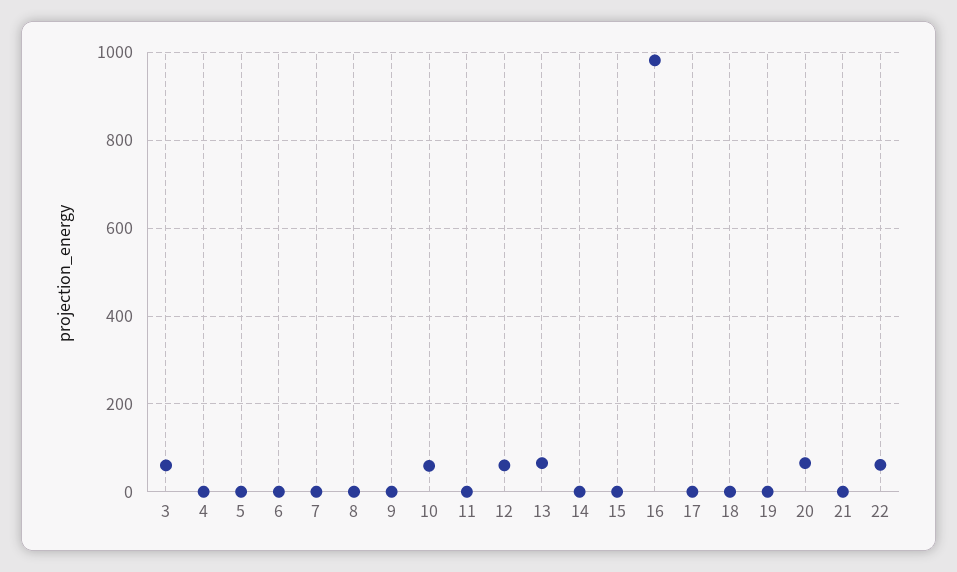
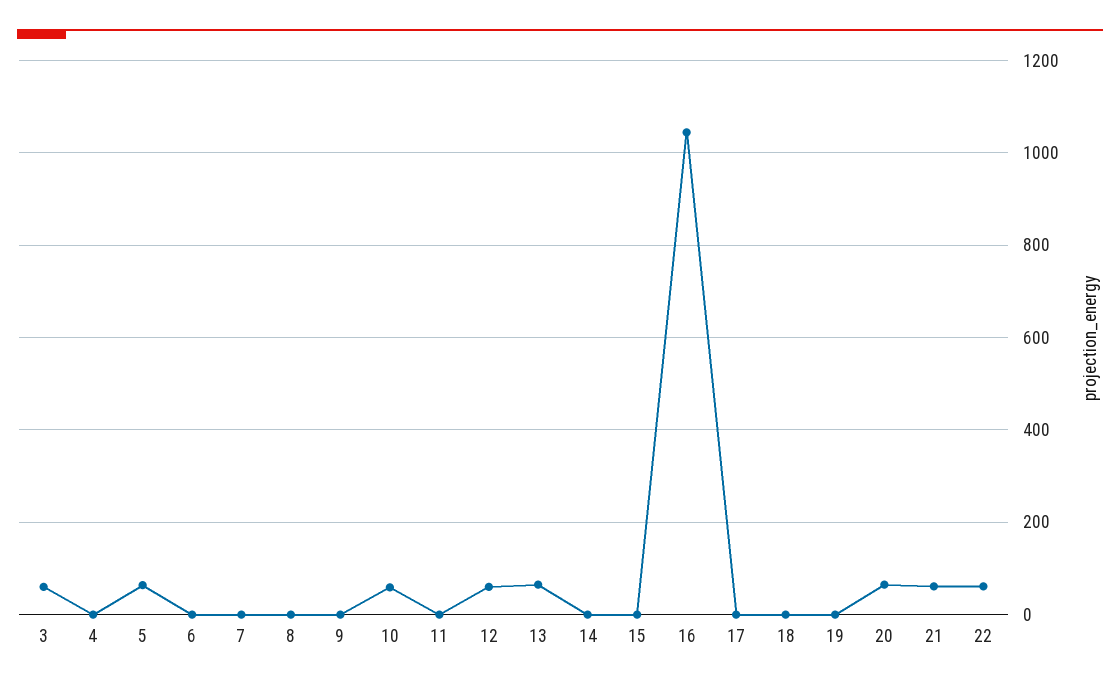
  {
    "3": 60,
    "4": 0,
-   "5": 0,
+   "5": 60,
    "6": 0,
    "7": 0,
    "8": 0,
    "9": 0,
    "10": 60,
    "11": 0,
    "12": 60,
    "13": 60,
    "14": 0,
    "15": 0,
-   "16": 980,
+   "16": 1040,
    "17": 0,
    "18": 0,
    "19": 0,
    "20": 60,
-   "21": 0,
+   "21": 60,
    "22": 60
  }

